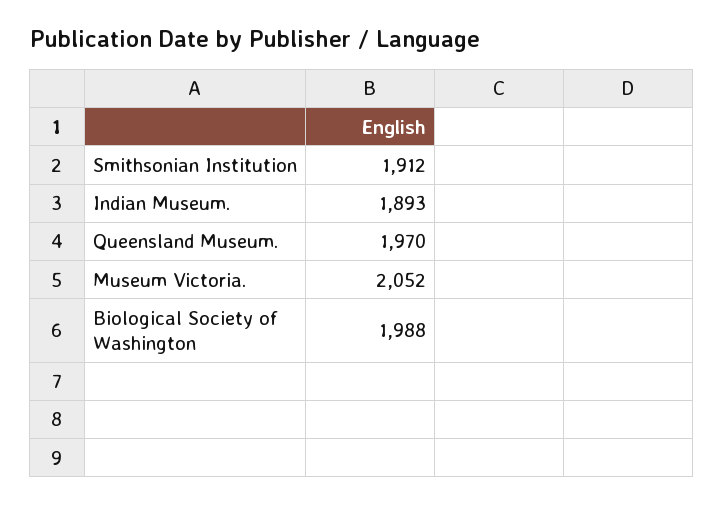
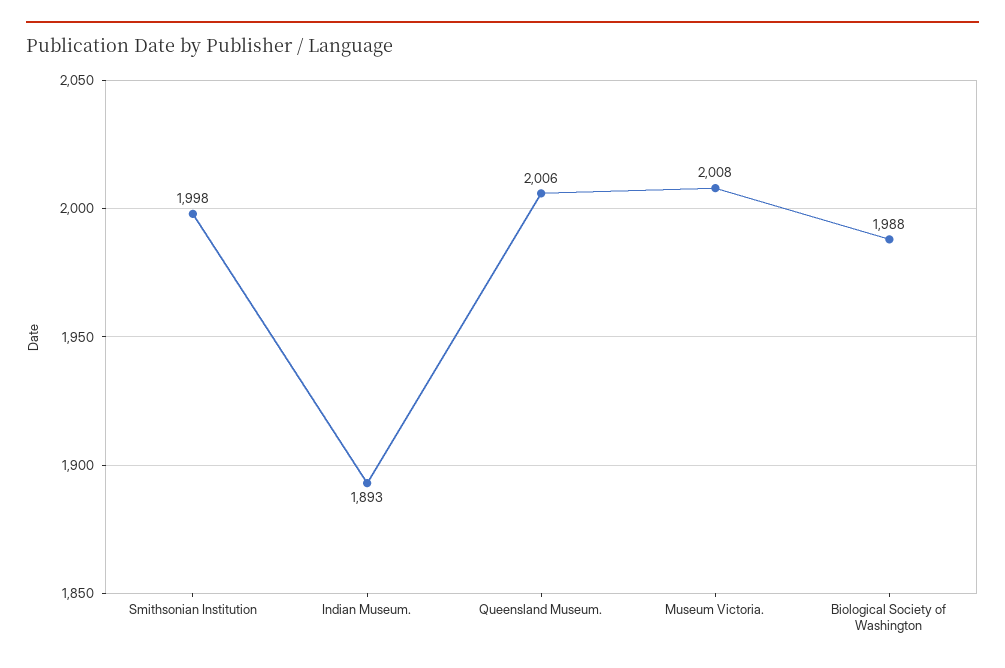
  {
-   "Smithsonian Institution": 1912,
+   "Smithsonian Institution": 1998,
    "Indian Museum.": 1893,
-   "Queensland Museum.": 1970,
+   "Queensland Museum.": 2006,
-   "Museum Victoria.": 2052,
+   "Museum Victoria.": 2008,
    "Biological Society of Washington": 1988
  }

